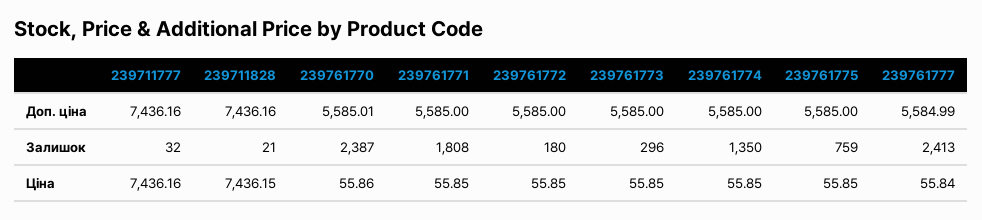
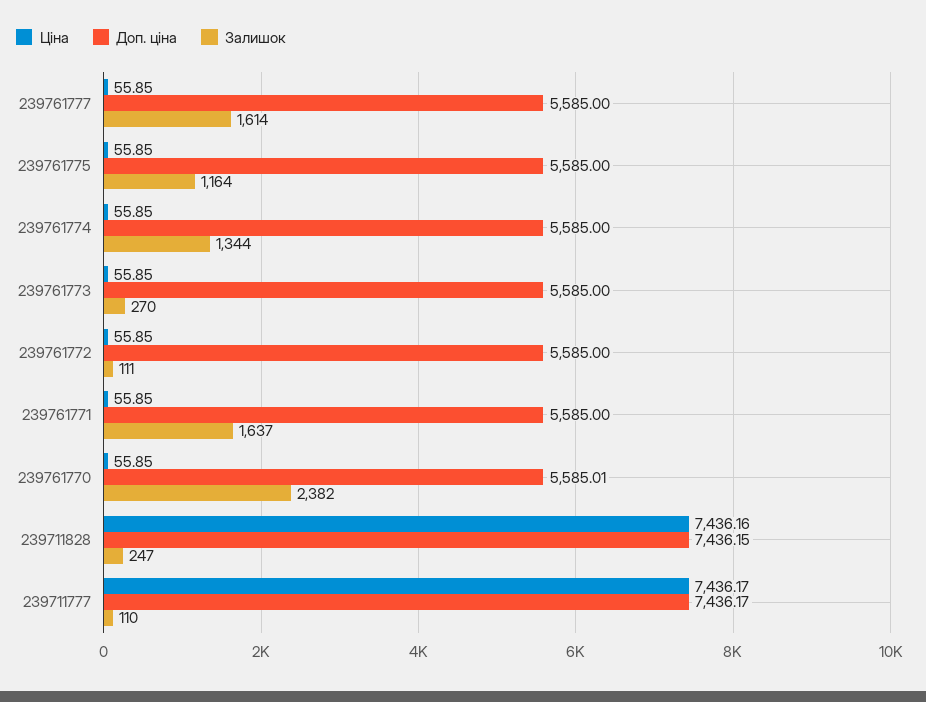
  {
    "Доп. ціна": {
-     "239711777": 7436.16,
+     "239711777": 7436.17,
-     "239711828": 7436.16,
+     "239711828": 7436.15,
      "239761770": 5585.01,
      "239761771": 5585,
      "239761772": 5585,
      "239761773": 5585,
      "239761774": 5585,
      "239761775": 5585,
-     "239761777": 5584.99
+     "239761777": 5585
    },
    "Залишок": {
-     "239711777": 32,
+     "239711777": 110,
-     "239711828": 21,
+     "239711828": 247,
-     "239761770": 2387,
+     "239761770": 2382,
-     "239761771": 1808,
+     "239761771": 1637,
-     "239761772": 180,
+     "239761772": 111,
-     "239761773": 296,
+     "239761773": 270,
-     "239761774": 1350,
+     "239761774": 1344,
-     "239761775": 759,
+     "239761775": 1164,
-     "239761777": 2413
+     "239761777": 1614
    },
    "Ціна": {
-     "239711777": 7436.16,
+     "239711777": 7436.17,
-     "239711828": 7436.15,
+     "239711828": 7436.16,
-     "239761770": 55.86,
+     "239761770": 55.85,
      "239761771": 55.85,
      "239761772": 55.85,
      "239761773": 55.85,
      "239761774": 55.85,
      "239761775": 55.85,
-     "239761777": 55.84
+     "239761777": 55.85
    }
  }

